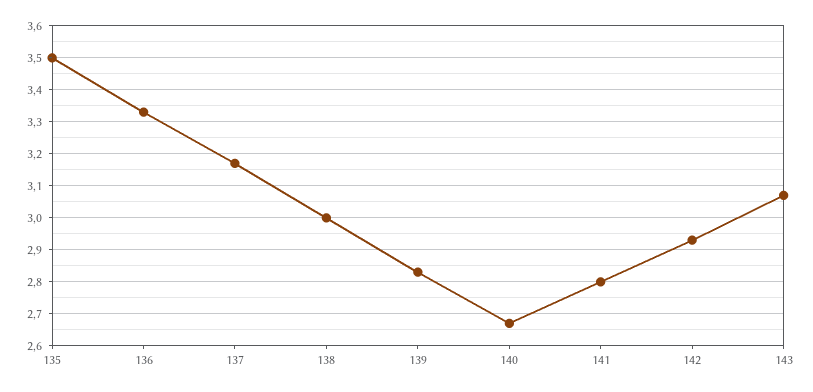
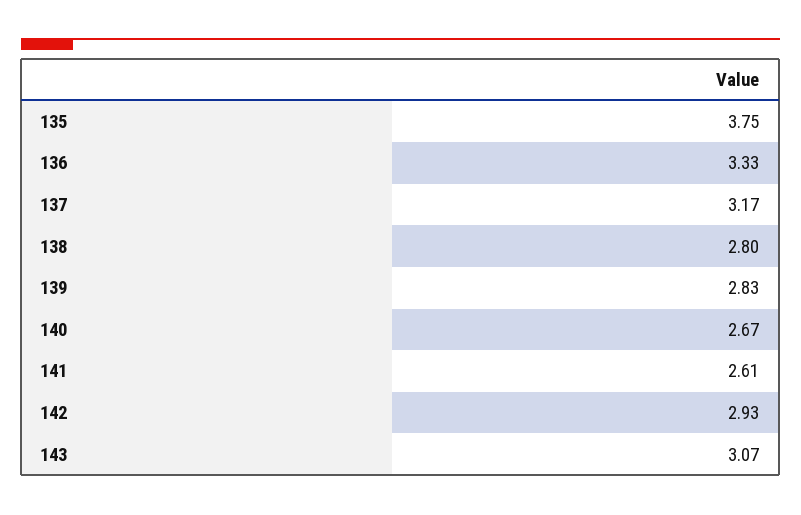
  {
-   "135": 3.5,
+   "135": 3.75,
    "136": 3.33,
    "137": 3.17,
-   "138": 3,
+   "138": 2.8,
    "139": 2.83,
    "140": 2.67,
-   "141": 2.8,
+   "141": 2.61,
    "142": 2.93,
    "143": 3.07
  }

